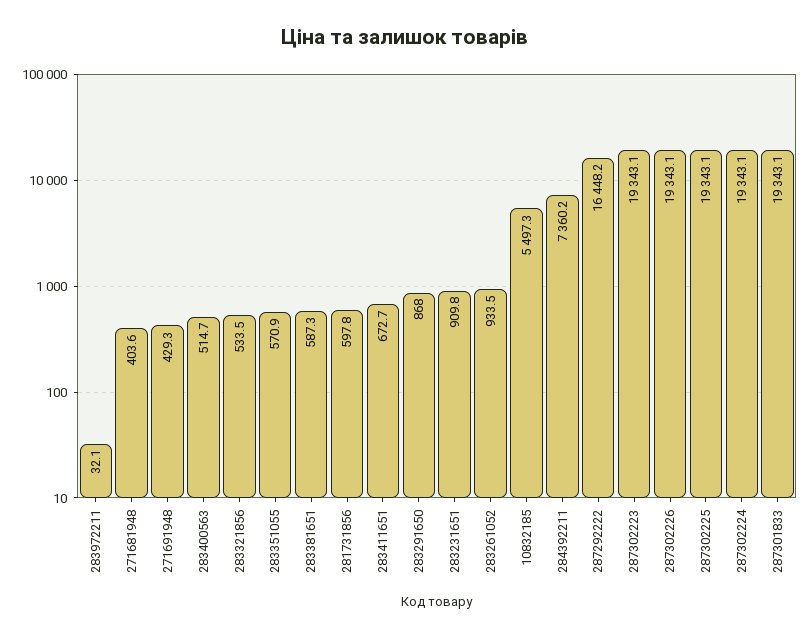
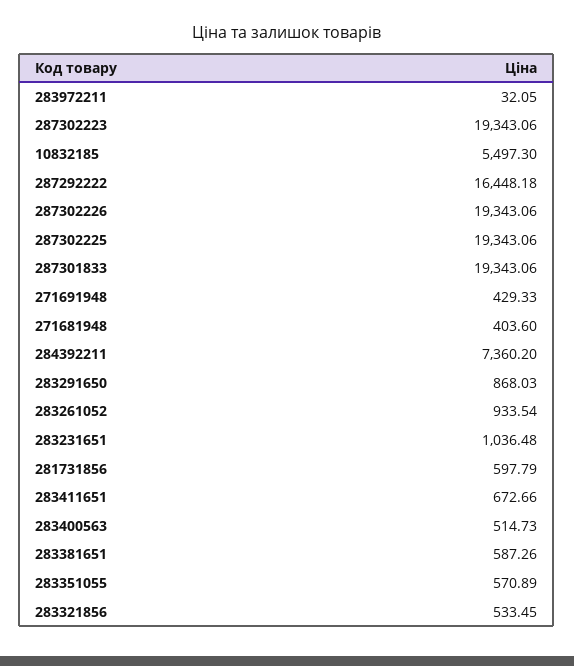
  {
    "283972211": 32.05,
    "271681948": 403.6,
    "271691948": 429.33,
    "283400563": 514.73,
    "283321856": 533.45,
    "283351055": 570.89,
    "283381651": 587.26,
    "281731856": 597.79,
    "283411651": 672.66,
    "283291650": 868.03,
-   "283231651": 909.8,
+   "283231651": 1036.48,
    "283261052": 933.54,
    "10832185": 5497.3,
    "284392211": 7360.2,
    "287292222": 16448.18,
    "287302223": 19343.06,
    "287302226": 19343.06,
    "287302225": 19343.06,
-   "287302224": 19343.1,
    "287301833": 19343.06
  }

